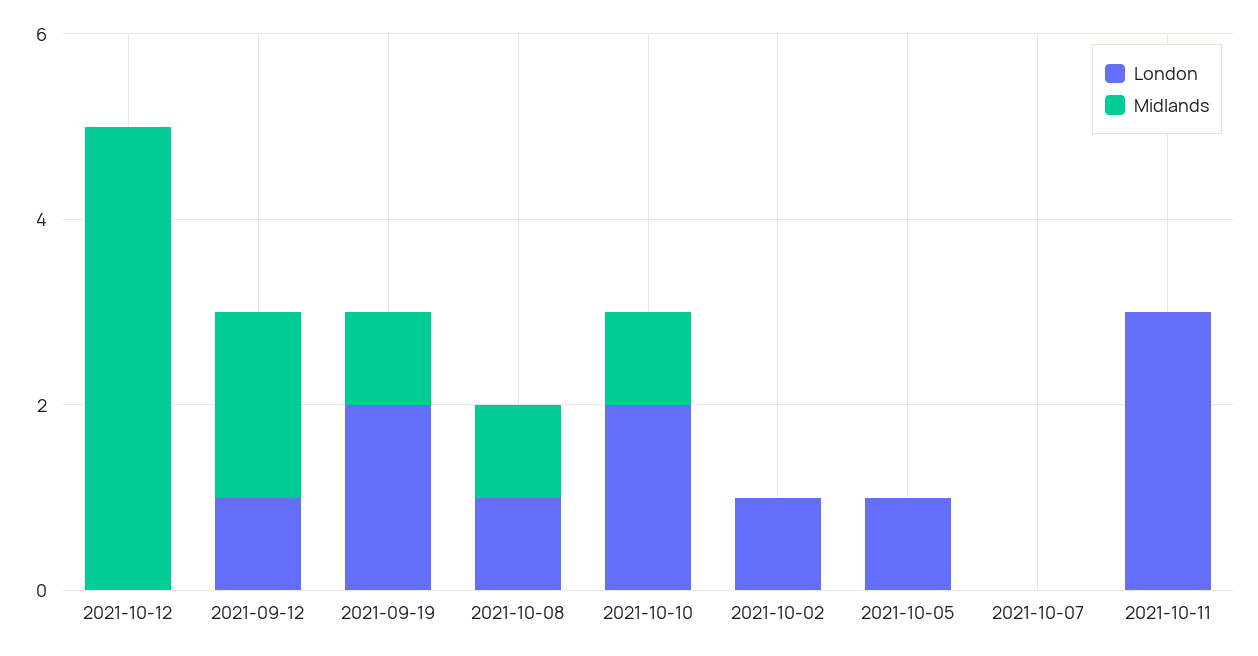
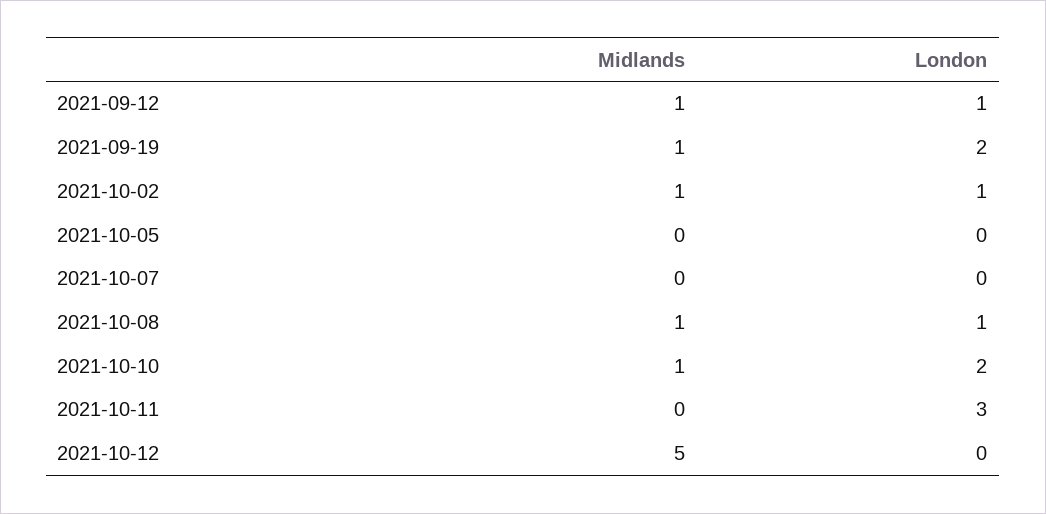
  {
    "London": {
      "2021-10-12": 0,
      "2021-09-12": 1,
      "2021-09-19": 2,
      "2021-10-08": 1,
      "2021-10-10": 2,
      "2021-10-02": 1,
-     "2021-10-05": 1,
+     "2021-10-05": 0,
      "2021-10-07": 0,
      "2021-10-11": 3
    },
    "Midlands": {
      "2021-10-12": 5,
-     "2021-09-12": 2,
+     "2021-09-12": 1,
      "2021-09-19": 1,
      "2021-10-08": 1,
      "2021-10-10": 1,
-     "2021-10-02": 0,
+     "2021-10-02": 1,
      "2021-10-05": 0,
      "2021-10-07": 0,
      "2021-10-11": 0
    }
  }

